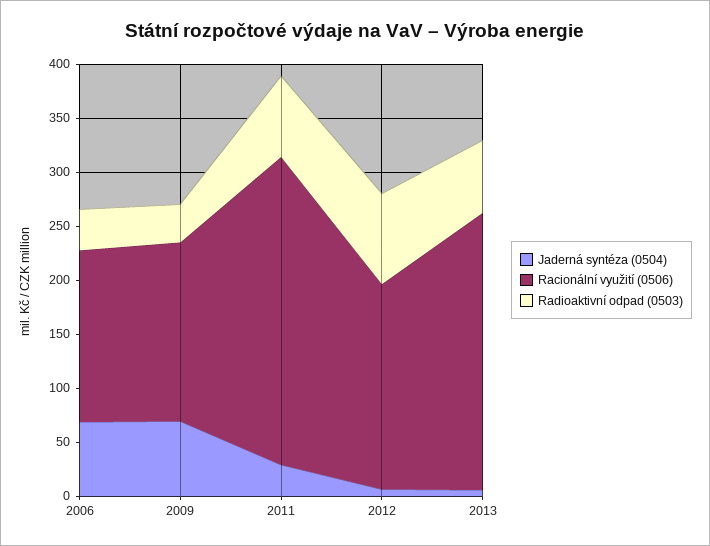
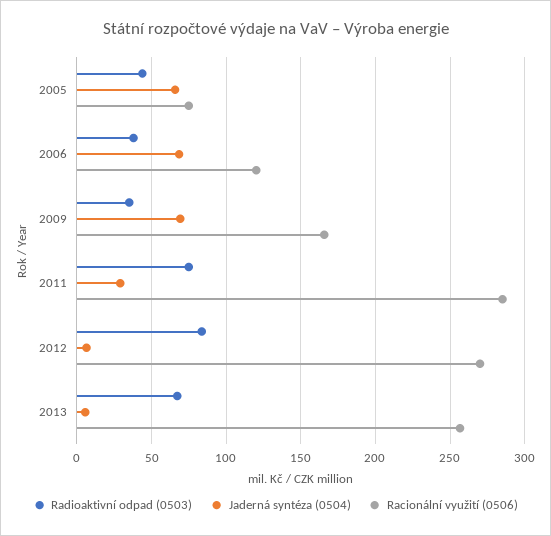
  {
    "Jaderná syntéza (0504)": {
      "2006": 70,
      "2009": 70,
      "2011": 30,
      "2012": 5,
-     "2013": 5
+     "2013": 5,
+     "2005": 65
    },
    "Racionální využití (0506)": {
-     "2006": 160,
+     "2006": 120,
      "2009": 165,
      "2011": 285,
-     "2012": 190,
+     "2012": 270,
-     "2013": 255
+     "2013": 255,
+     "2005": 75
    },
    "Radioaktivní odpad (0503)": {
      "2006": 40,
      "2009": 35,
      "2011": 75,
      "2012": 85,
-     "2013": 65
+     "2013": 65,
+     "2005": 45
    }
  }

